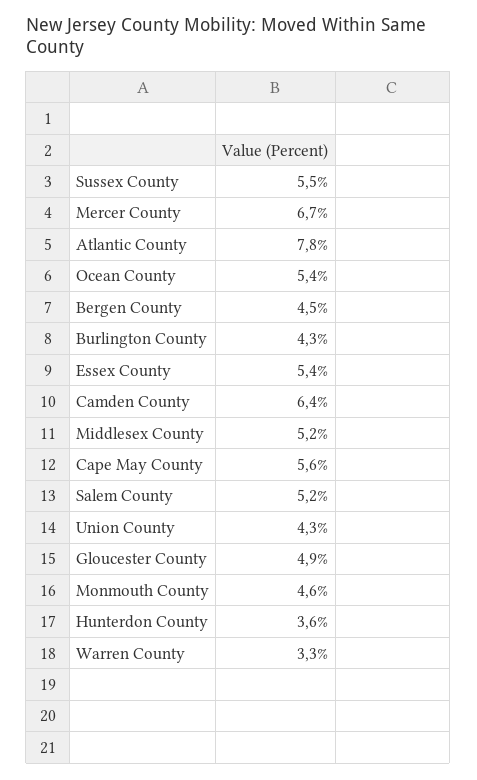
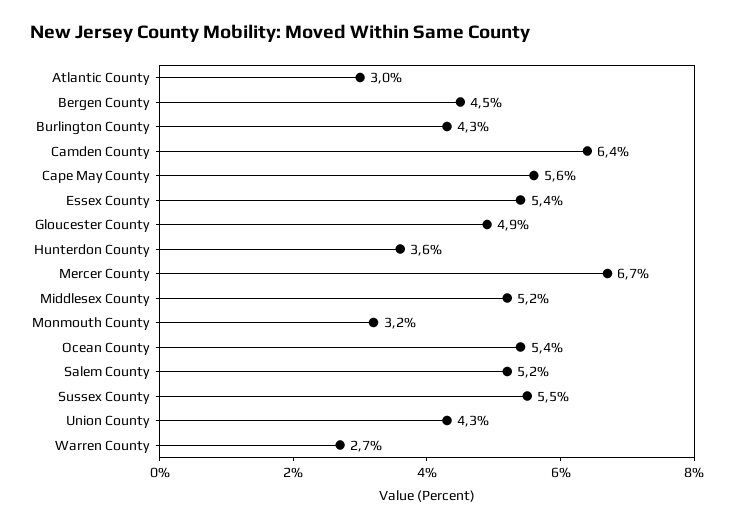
  {
    "Sussex County": 5.5,
    "Mercer County": 6.7,
-   "Atlantic County": 7.8,
+   "Atlantic County": 3,
    "Ocean County": 5.4,
    "Bergen County": 4.5,
    "Burlington County": 4.3,
    "Essex County": 5.4,
    "Camden County": 6.4,
    "Middlesex County": 5.2,
    "Cape May County": 5.6,
    "Salem County": 5.2,
    "Union County": 4.3,
    "Gloucester County": 4.9,
-   "Monmouth County": 4.6,
+   "Monmouth County": 3.2,
    "Hunterdon County": 3.6,
-   "Warren County": 3.3
+   "Warren County": 2.7
  }

